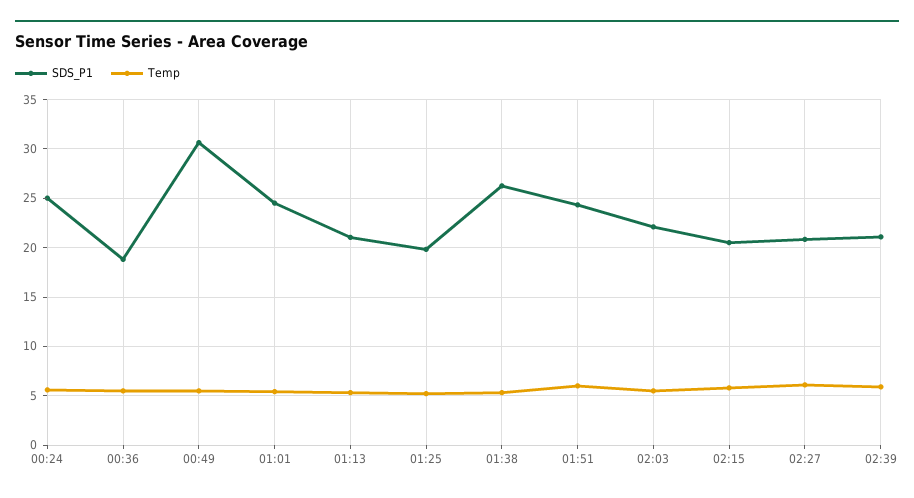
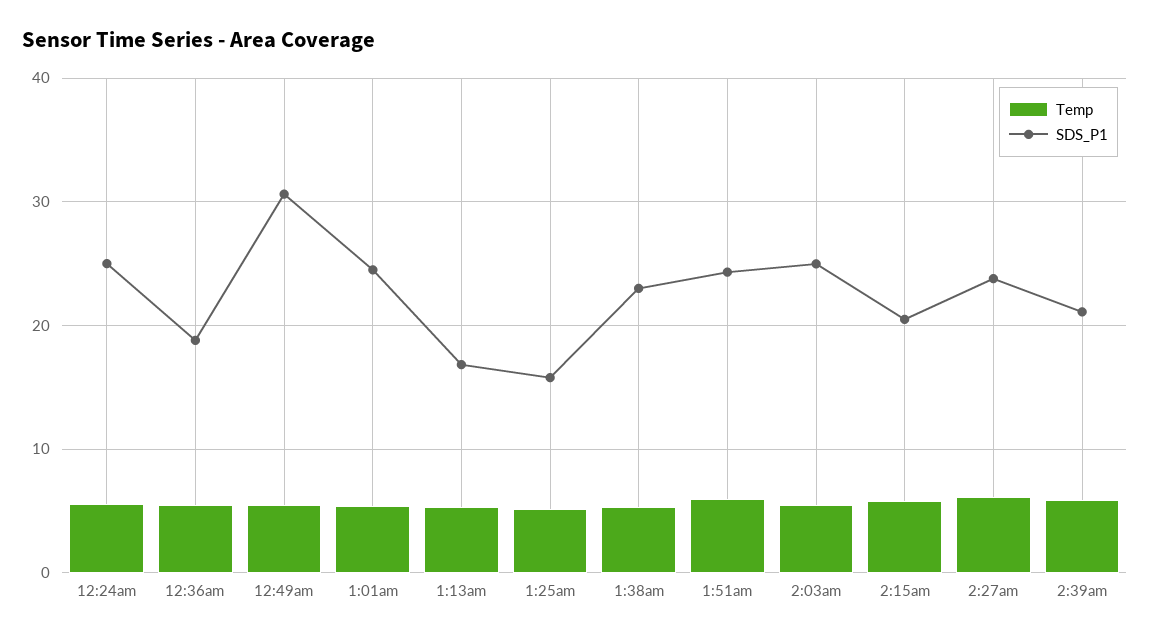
  {
    "SDS_P1": {
      "00:24": 25,
      "00:36": 19,
      "00:49": 31,
      "01:01": 25,
-     "01:13": 21,
+     "01:13": 17,
-     "01:25": 20,
+     "01:25": 16,
-     "01:38": 26,
+     "01:38": 23,
      "01:51": 24,
-     "02:03": 22,
+     "02:03": 25,
      "02:15": 21,
-     "02:27": 21,
+     "02:27": 24,
      "02:39": 21
    },
    "Temp": {
      "00:24": 6,
      "00:36": 6,
      "00:49": 6,
      "01:01": 5,
      "01:13": 5,
      "01:25": 5,
      "01:38": 5,
      "01:51": 6,
      "02:03": 6,
      "02:15": 6,
      "02:27": 6,
      "02:39": 6
    }
  }

